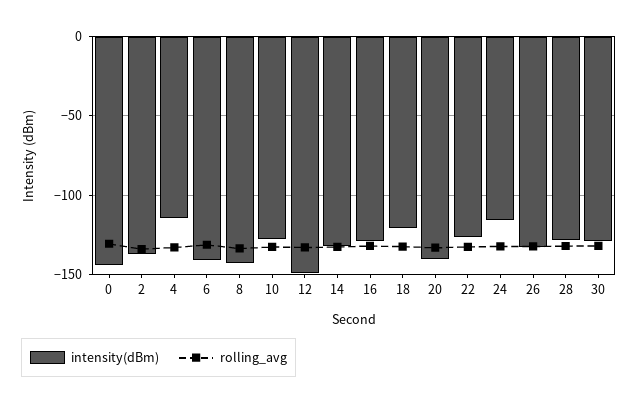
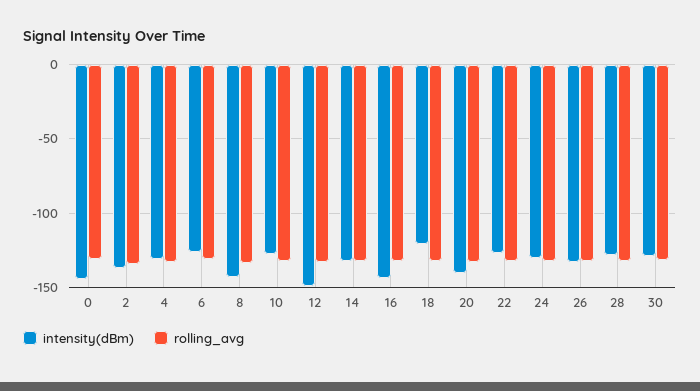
  {
    "intensity(dBm)": {
      "0": -145,
      "2": -135,
-     "4": -115,
+     "4": -130,
-     "6": -140,
+     "6": -125,
      "8": -145,
      "10": -130,
      "12": -150,
      "14": -130,
-     "16": -130,
+     "16": -145,
      "18": -120,
      "20": -140,
      "22": -125,
-     "24": -115,
+     "24": -130,
      "26": -135,
      "28": -130,
      "30": -130
    },
    "rolling_avg": {
      "0": -130,
      "2": -135,
      "4": -135,
      "6": -130,
      "8": -135,
      "10": -135,
      "12": -135,
      "14": -135,
      "16": -130,
      "18": -130,
      "20": -135,
      "22": -135,
      "24": -130,
      "26": -130,
      "28": -130,
      "30": -130
    }
  }

